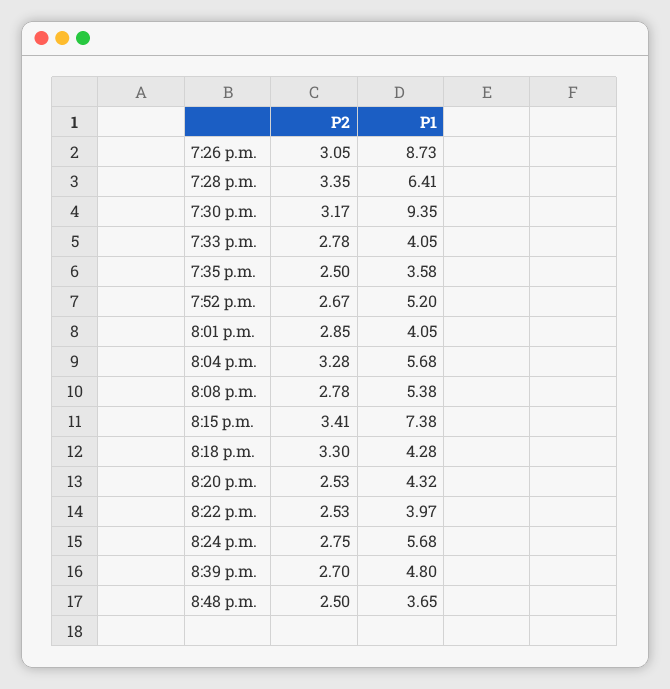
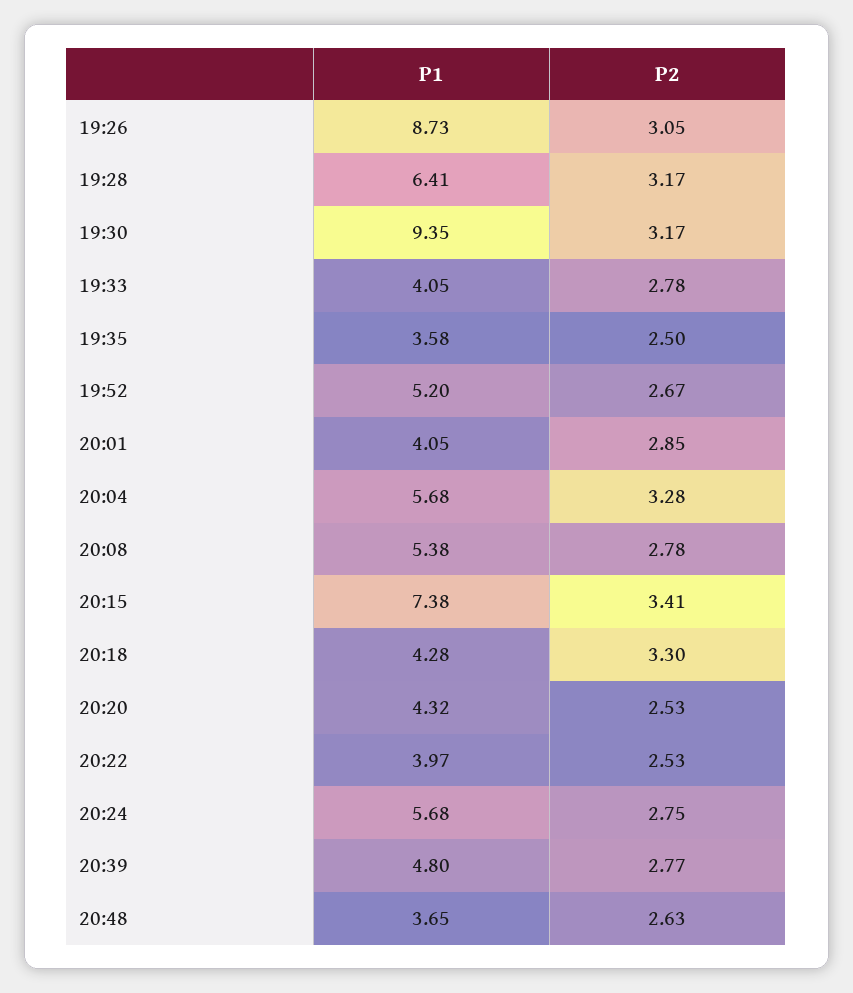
  {
    "P2": {
      "7:26 p.m.": 3.05,
-     "7:28 p.m.": 3.35,
+     "7:28 p.m.": 3.17,
      "7:30 p.m.": 3.17,
      "7:33 p.m.": 2.78,
      "7:35 p.m.": 2.5,
      "7:52 p.m.": 2.67,
      "8:01 p.m.": 2.85,
      "8:04 p.m.": 3.28,
      "8:08 p.m.": 2.78,
      "8:15 p.m.": 3.41,
      "8:18 p.m.": 3.3,
      "8:20 p.m.": 2.53,
      "8:22 p.m.": 2.53,
      "8:24 p.m.": 2.75,
-     "8:39 p.m.": 2.7,
+     "8:39 p.m.": 2.77,
-     "8:48 p.m.": 2.5
+     "8:48 p.m.": 2.63
    },
    "P1": {
      "7:26 p.m.": 8.73,
      "7:28 p.m.": 6.41,
      "7:30 p.m.": 9.35,
      "7:33 p.m.": 4.05,
      "7:35 p.m.": 3.58,
      "7:52 p.m.": 5.2,
      "8:01 p.m.": 4.05,
      "8:04 p.m.": 5.68,
      "8:08 p.m.": 5.38,
      "8:15 p.m.": 7.38,
      "8:18 p.m.": 4.28,
      "8:20 p.m.": 4.32,
      "8:22 p.m.": 3.97,
      "8:24 p.m.": 5.68,
      "8:39 p.m.": 4.8,
      "8:48 p.m.": 3.65
    }
  }

